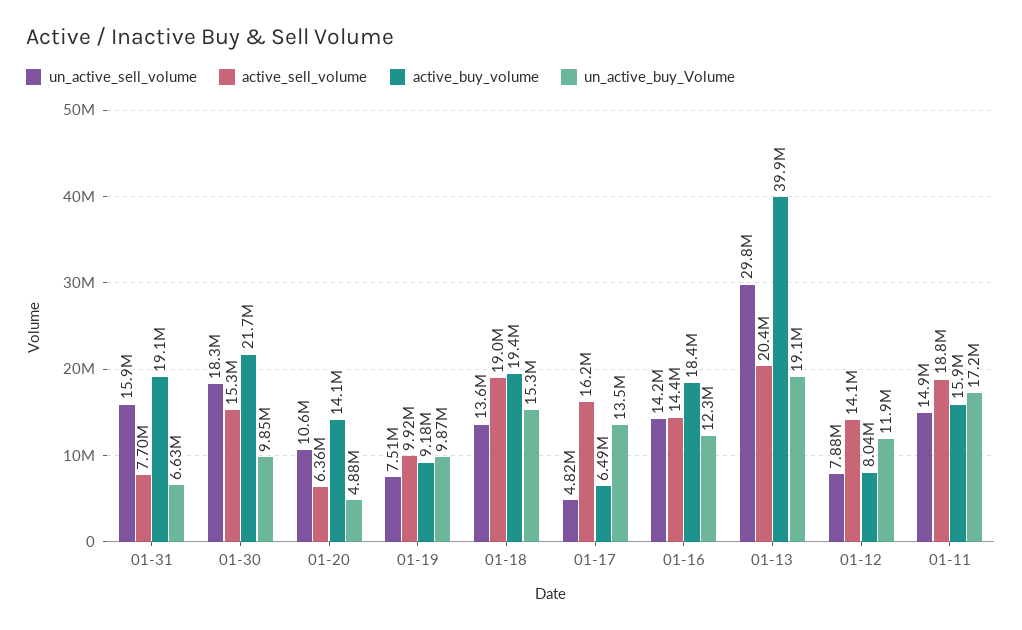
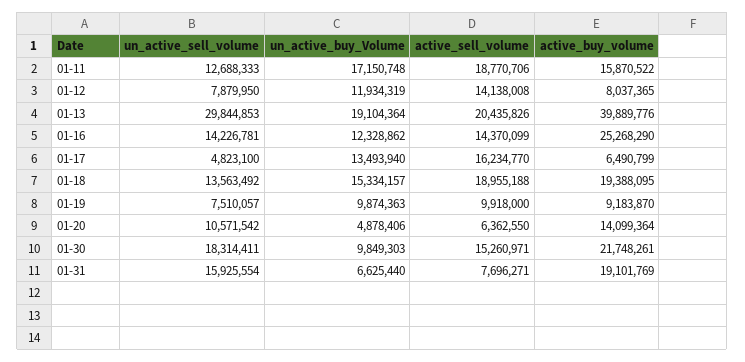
  {
    "un_active_sell_volume": {
      "01-31": 15925554,
      "01-30": 18314411,
      "01-20": 10571542,
      "01-19": 7510057,
      "01-18": 13563492,
      "01-17": 4823100,
      "01-16": 14226781,
      "01-13": 29844853,
      "01-12": 7879950,
-     "01-11": 14900000
+     "01-11": 12688333
    },
    "active_sell_volume": {
      "01-31": 7696271,
      "01-30": 15260971,
      "01-20": 6362550,
      "01-19": 9918000,
      "01-18": 18955188,
      "01-17": 16234770,
      "01-16": 14370099,
      "01-13": 20435826,
      "01-12": 14138008,
      "01-11": 18770706
    },
    "active_buy_volume": {
      "01-31": 19101769,
      "01-30": 21748261,
      "01-20": 14099364,
      "01-19": 9183870,
      "01-18": 19388095,
      "01-17": 6490799,
-     "01-16": 18400000,
+     "01-16": 25268290,
      "01-13": 39889776,
      "01-12": 8037365,
      "01-11": 15870522
    },
    "un_active_buy_Volume": {
      "01-31": 6625440,
      "01-30": 9849303,
      "01-20": 4878406,
      "01-19": 9874363,
      "01-18": 15334157,
      "01-17": 13493940,
      "01-16": 12328862,
      "01-13": 19104364,
      "01-12": 11934319,
      "01-11": 17150748
    }
  }

